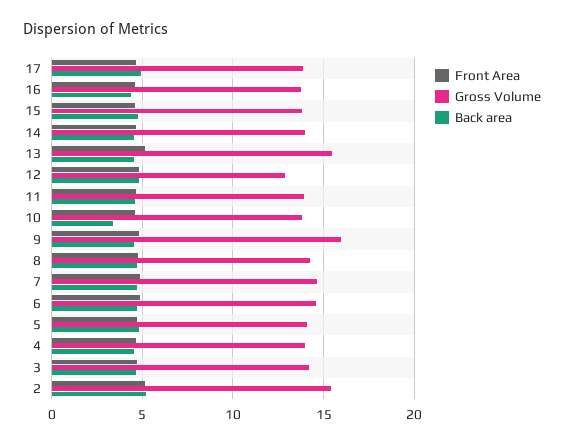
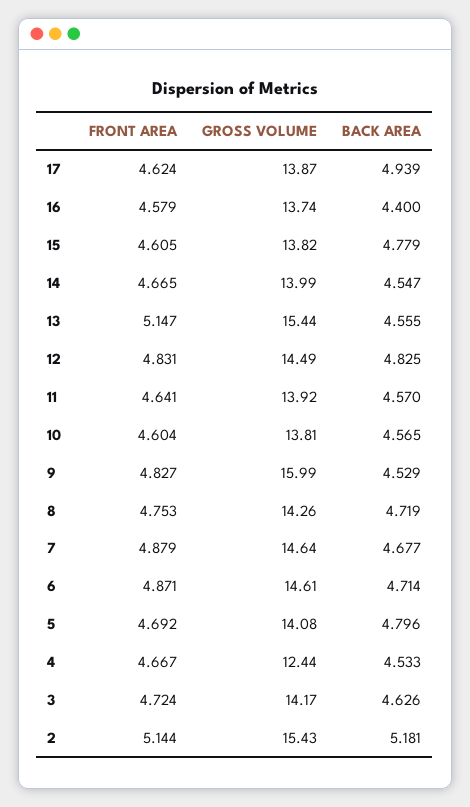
  {
    "Front Area": {
      "17": 4.624,
      "16": 4.579,
      "15": 4.605,
      "14": 4.665,
      "13": 5.147,
      "12": 4.831,
      "11": 4.641,
      "10": 4.604,
      "9": 4.827,
      "8": 4.753,
      "7": 4.879,
      "6": 4.871,
      "5": 4.692,
      "4": 4.667,
      "3": 4.724,
      "2": 5.144
    },
    "Gross Volume": {
      "17": 13.87,
      "16": 13.74,
      "15": 13.82,
      "14": 13.99,
      "13": 15.44,
-     "12": 13,
+     "12": 14.49,
      "11": 13.92,
      "10": 13.81,
      "9": 15.99,
      "8": 14.26,
      "7": 14.64,
      "6": 14.61,
      "5": 14.08,
-     "4": 14,
+     "4": 12.44,
      "3": 14.17,
      "2": 15.43
    },
    "Back area": {
      "17": 4.939,
      "16": 4.4,
      "15": 4.779,
      "14": 4.547,
      "13": 4.555,
      "12": 4.825,
      "11": 4.57,
-     "10": 3.5,
+     "10": 4.565,
      "9": 4.529,
      "8": 4.719,
      "7": 4.677,
      "6": 4.714,
      "5": 4.796,
      "4": 4.533,
      "3": 4.626,
      "2": 5.181
    }
  }

